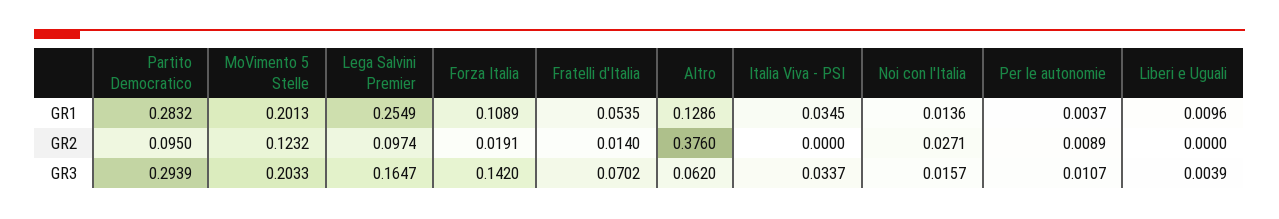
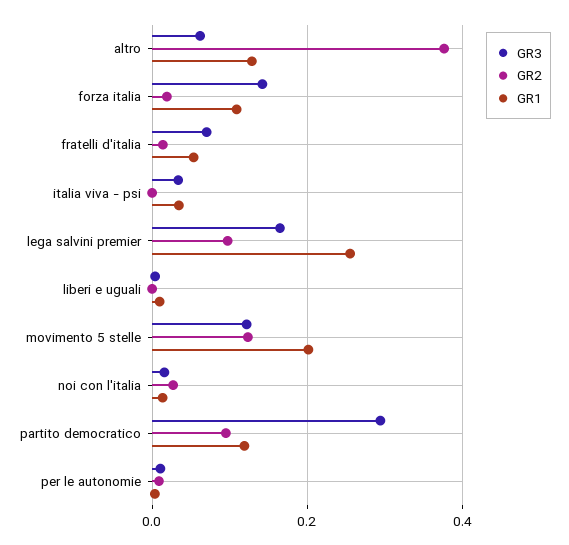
  {
    "GR1": {
-     "Partito Democratico": 0.2832,
+     "Partito Democratico": 0.12,
      "MoVimento 5 Stelle": 0.2013,
      "Lega Salvini Premier": 0.2549,
      "Forza Italia": 0.1089,
      "Fratelli d'Italia": 0.0535,
      "Altro": 0.1286,
      "Italia Viva - PSI": 0.0345,
      "Noi con l'Italia": 0.0136,
      "Per le autonomie": 0.0037,
      "Liberi e Uguali": 0.0096
    },
    "GR2": {
      "Partito Democratico": 0.095,
      "MoVimento 5 Stelle": 0.1232,
      "Lega Salvini Premier": 0.0974,
      "Forza Italia": 0.0191,
      "Fratelli d'Italia": 0.014,
      "Altro": 0.376,
      "Italia Viva - PSI": 0,
      "Noi con l'Italia": 0.0271,
      "Per le autonomie": 0.0089,
      "Liberi e Uguali": 0
    },
    "GR3": {
      "Partito Democratico": 0.2939,
-     "MoVimento 5 Stelle": 0.2033,
+     "MoVimento 5 Stelle": 0.12,
      "Lega Salvini Premier": 0.1647,
      "Forza Italia": 0.142,
      "Fratelli d'Italia": 0.0702,
      "Altro": 0.062,
      "Italia Viva - PSI": 0.0337,
      "Noi con l'Italia": 0.0157,
      "Per le autonomie": 0.0107,
      "Liberi e Uguali": 0.0039
    }
  }

